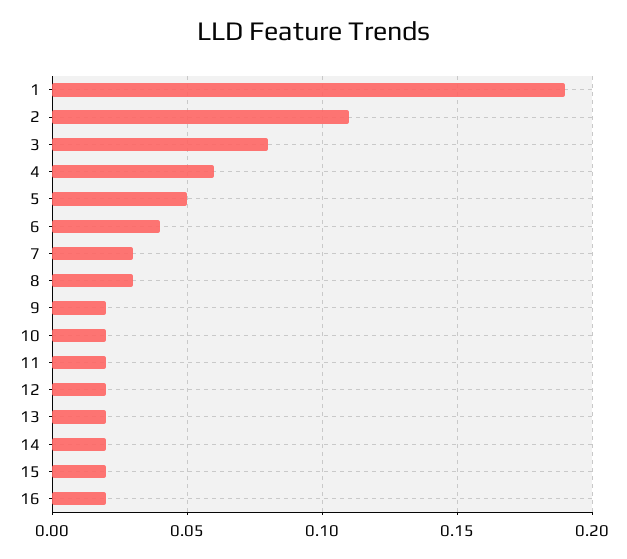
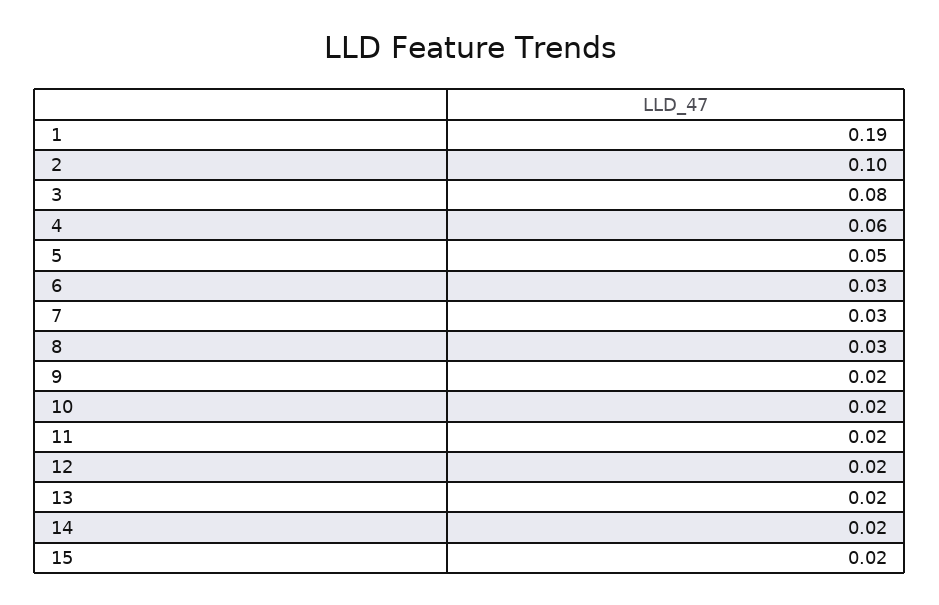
  {
    "1": 0.19,
-   "2": 0.11,
+   "2": 0.1,
    "3": 0.08,
    "4": 0.06,
    "5": 0.05,
-   "6": 0.04,
+   "6": 0.03,
    "7": 0.03,
    "8": 0.03,
    "9": 0.02,
    "10": 0.02,
    "11": 0.02,
    "12": 0.02,
    "13": 0.02,
    "14": 0.02,
-   "15": 0.02,
+   "15": 0.02
-   "16": 0.02
  }

